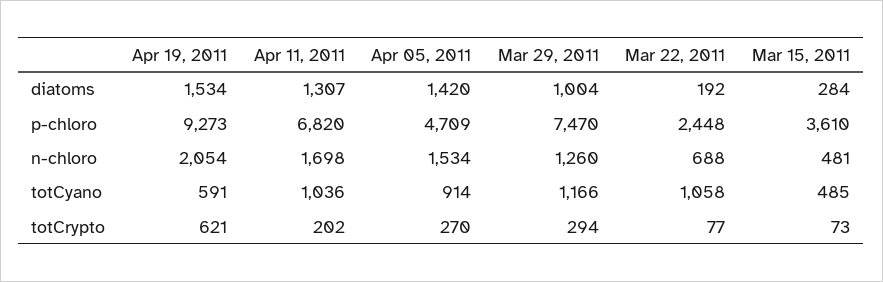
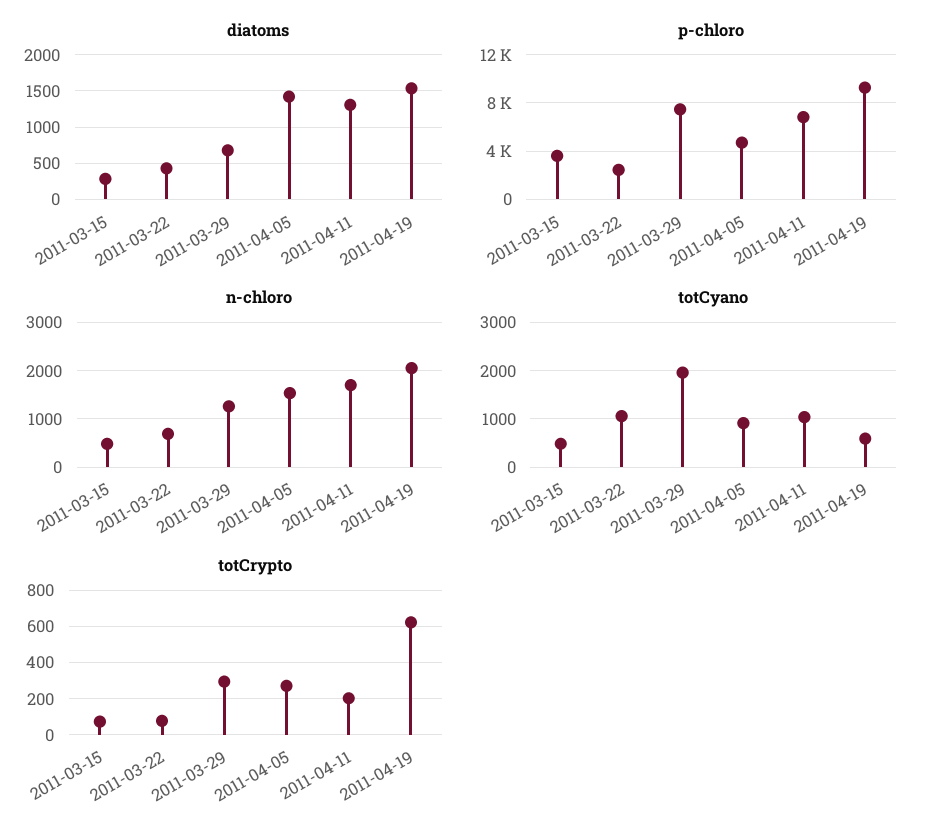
  {
    "diatoms": {
      "Apr 19, 2011": 1534,
      "Apr 11, 2011": 1307,
      "Apr 05, 2011": 1420,
-     "Mar 29, 2011": 1004,
+     "Mar 29, 2011": 700,
-     "Mar 22, 2011": 192,
+     "Mar 22, 2011": 400,
      "Mar 15, 2011": 284
    },
    "p-chloro": {
      "Apr 19, 2011": 9273,
      "Apr 11, 2011": 6820,
      "Apr 05, 2011": 4709,
      "Mar 29, 2011": 7470,
      "Mar 22, 2011": 2448,
      "Mar 15, 2011": 3610
    },
    "n-chloro": {
      "Apr 19, 2011": 2054,
      "Apr 11, 2011": 1698,
      "Apr 05, 2011": 1534,
      "Mar 29, 2011": 1260,
      "Mar 22, 2011": 688,
      "Mar 15, 2011": 481
    },
    "totCyano": {
      "Apr 19, 2011": 591,
      "Apr 11, 2011": 1036,
      "Apr 05, 2011": 914,
-     "Mar 29, 2011": 1166,
+     "Mar 29, 2011": 2000,
      "Mar 22, 2011": 1058,
      "Mar 15, 2011": 485
    },
    "totCrypto": {
      "Apr 19, 2011": 621,
      "Apr 11, 2011": 202,
      "Apr 05, 2011": 270,
      "Mar 29, 2011": 294,
      "Mar 22, 2011": 77,
      "Mar 15, 2011": 73
    }
  }

